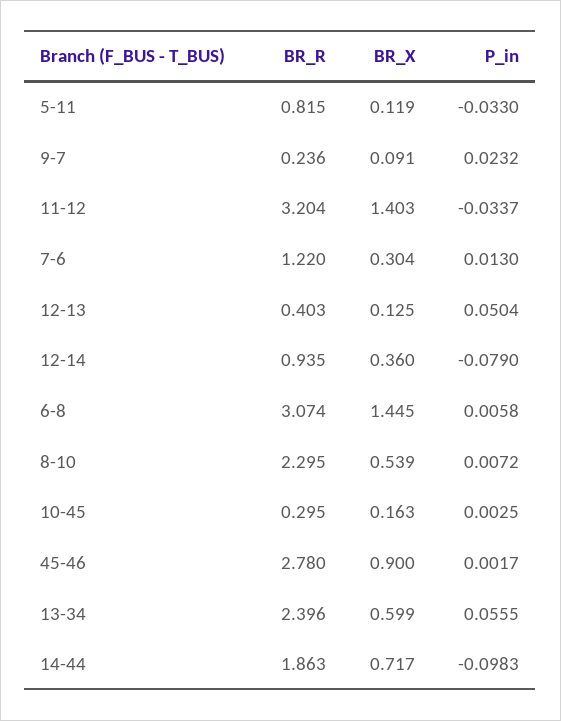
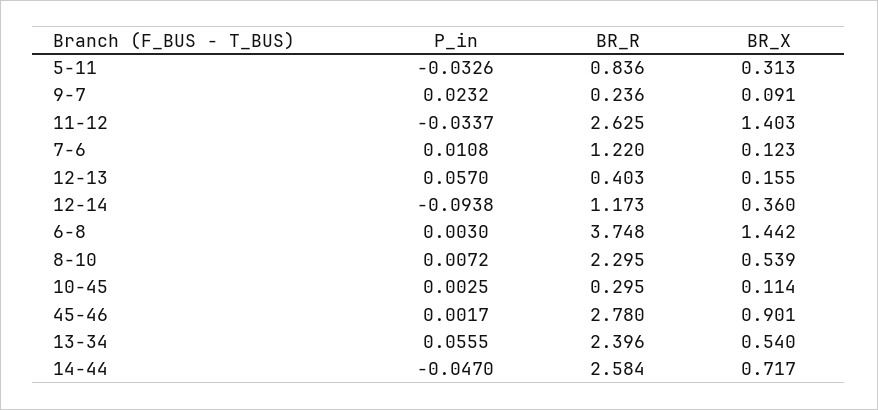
  {
    "BR_R": {
-     "5-11": 0.815,
+     "5-11": 0.836,
      "9-7": 0.236,
-     "11-12": 3.204,
+     "11-12": 2.625,
      "7-6": 1.22,
      "12-13": 0.403,
-     "12-14": 0.935,
+     "12-14": 1.173,
-     "6-8": 3.074,
+     "6-8": 3.748,
      "8-10": 2.295,
      "10-45": 0.295,
      "45-46": 2.78,
      "13-34": 2.396,
-     "14-44": 1.863
+     "14-44": 2.584
    },
    "BR_X": {
-     "5-11": 0.119,
+     "5-11": 0.313,
      "9-7": 0.091,
      "11-12": 1.403,
-     "7-6": 0.304,
+     "7-6": 0.123,
-     "12-13": 0.125,
+     "12-13": 0.155,
      "12-14": 0.36,
-     "6-8": 1.445,
+     "6-8": 1.442,
      "8-10": 0.539,
-     "10-45": 0.163,
+     "10-45": 0.114,
-     "45-46": 0.9,
+     "45-46": 0.901,
-     "13-34": 0.599,
+     "13-34": 0.54,
      "14-44": 0.717
    },
    "P_in": {
-     "5-11": -0.033,
+     "5-11": -0.0326,
      "9-7": 0.0232,
      "11-12": -0.0337,
-     "7-6": 0.013,
+     "7-6": 0.0108,
-     "12-13": 0.0504,
+     "12-13": 0.057,
-     "12-14": -0.079,
+     "12-14": -0.0938,
-     "6-8": 0.0058,
+     "6-8": 0.003,
      "8-10": 0.0072,
      "10-45": 0.0025,
      "45-46": 0.0017,
      "13-34": 0.0555,
-     "14-44": -0.0983
+     "14-44": -0.047
    }
  }

